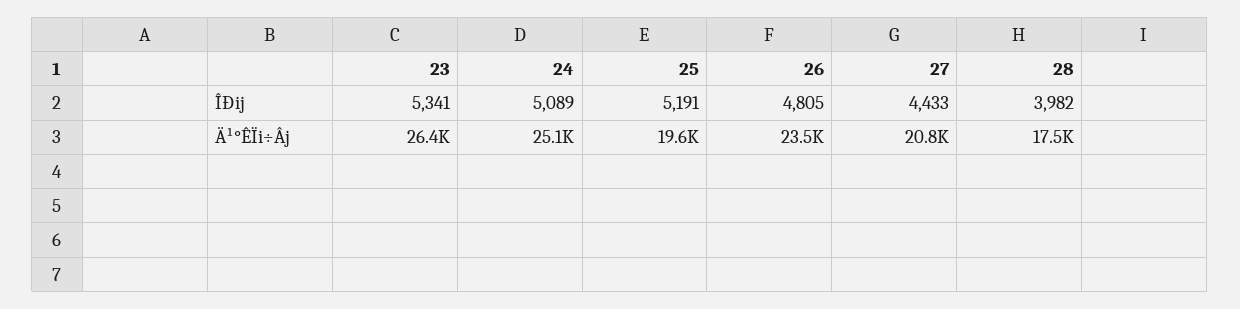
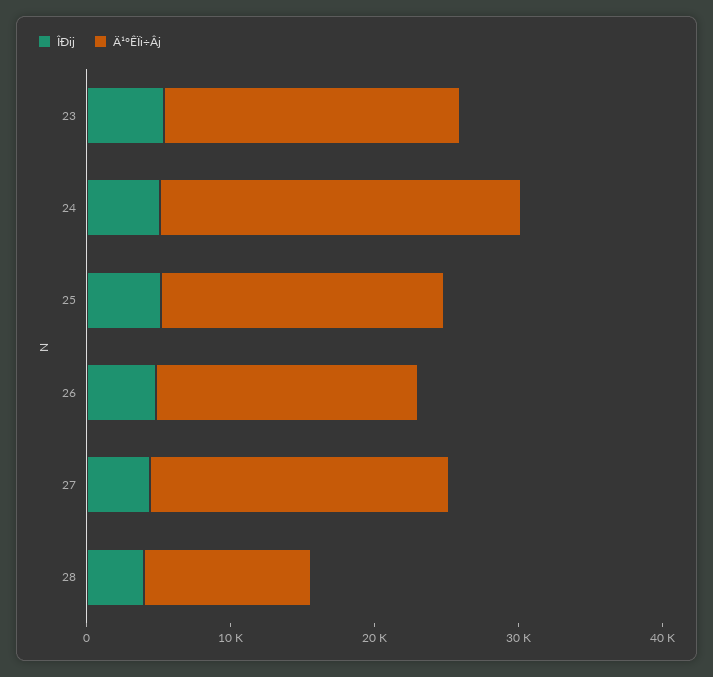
  {
    "ÎÐij": {
      "23": 5341,
      "24": 5089,
      "25": 5191,
      "26": 4805,
      "27": 4433,
      "28": 3982
    },
    "Ä¹°ÊÏi÷Âj": {
-     "23": 26400,
+     "23": 20000,
      "24": 25100,
      "25": 19600,
-     "26": 23500,
+     "26": 18000,
      "27": 20800,
-     "28": 17500
+     "28": 12000
    }
  }

